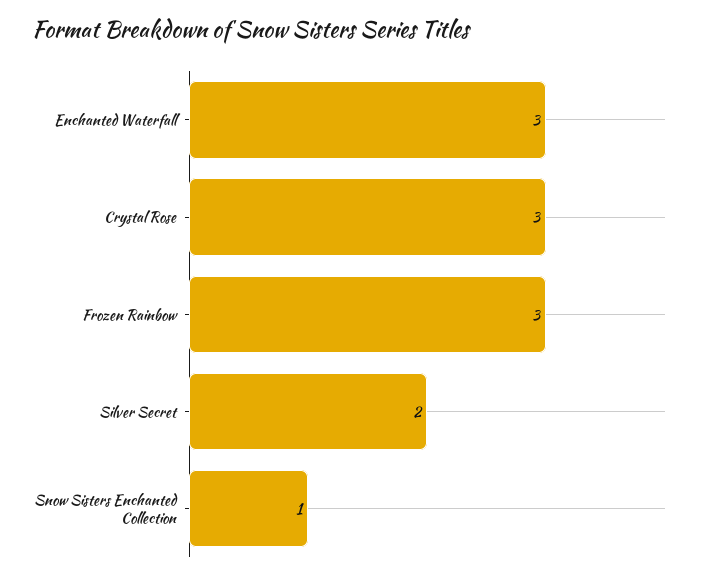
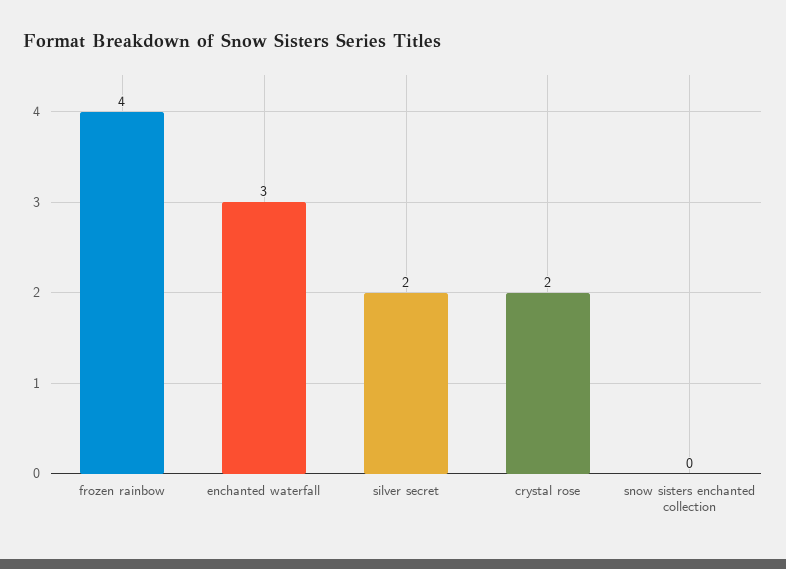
  {
    "Enchanted Waterfall": 3,
-   "Crystal Rose": 3,
+   "Crystal Rose": 2,
-   "Frozen Rainbow": 3,
+   "Frozen Rainbow": 4,
    "Silver Secret": 2,
-   "Snow Sisters Enchanted Collection": 1
+   "Snow Sisters Enchanted Collection": 0
  }

